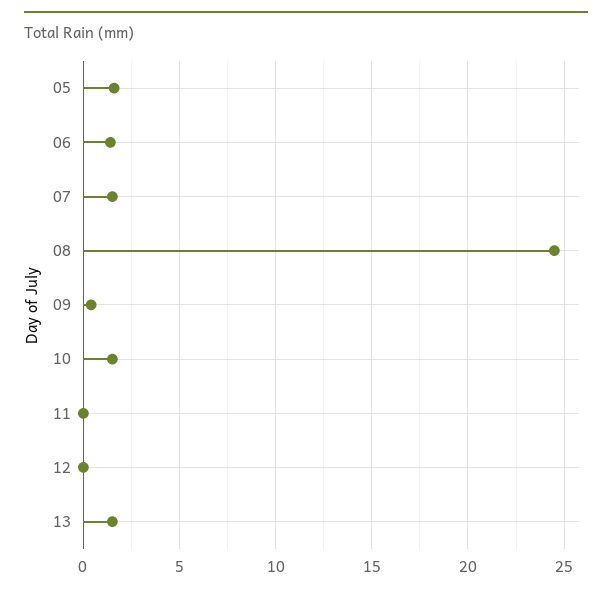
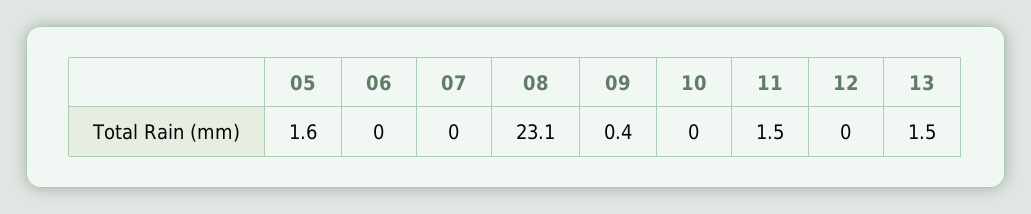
  {
    "05": 1.6,
-   "06": 1.5,
+   "06": 0,
-   "07": 1.5,
+   "07": 0,
-   "08": 24.5,
+   "08": 23.1,
    "09": 0.4,
-   "10": 1.5,
+   "10": 0,
-   "11": 0,
+   "11": 1.5,
    "12": 0,
    "13": 1.5
  }

